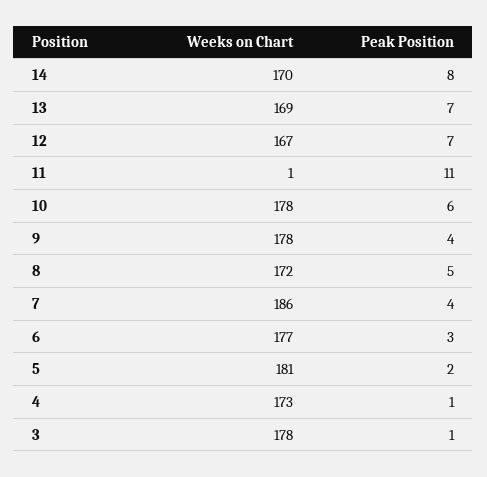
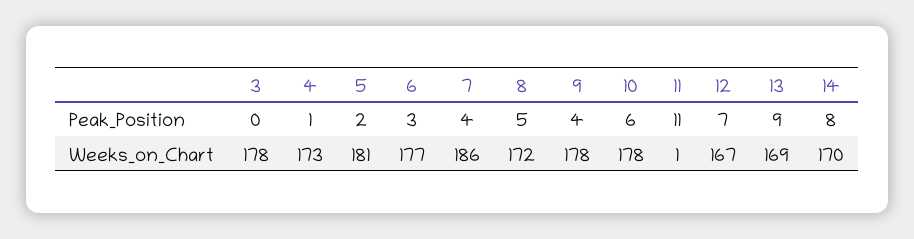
  {
    "Weeks on Chart": {
      "14": 170,
      "13": 169,
      "12": 167,
      "11": 1,
      "10": 178,
      "9": 178,
      "8": 172,
      "7": 186,
      "6": 177,
      "5": 181,
      "4": 173,
      "3": 178
    },
    "Peak Position": {
      "14": 8,
-     "13": 7,
+     "13": 9,
      "12": 7,
      "11": 11,
      "10": 6,
      "9": 4,
      "8": 5,
      "7": 4,
      "6": 3,
      "5": 2,
      "4": 1,
-     "3": 1
+     "3": 0
    }
  }

